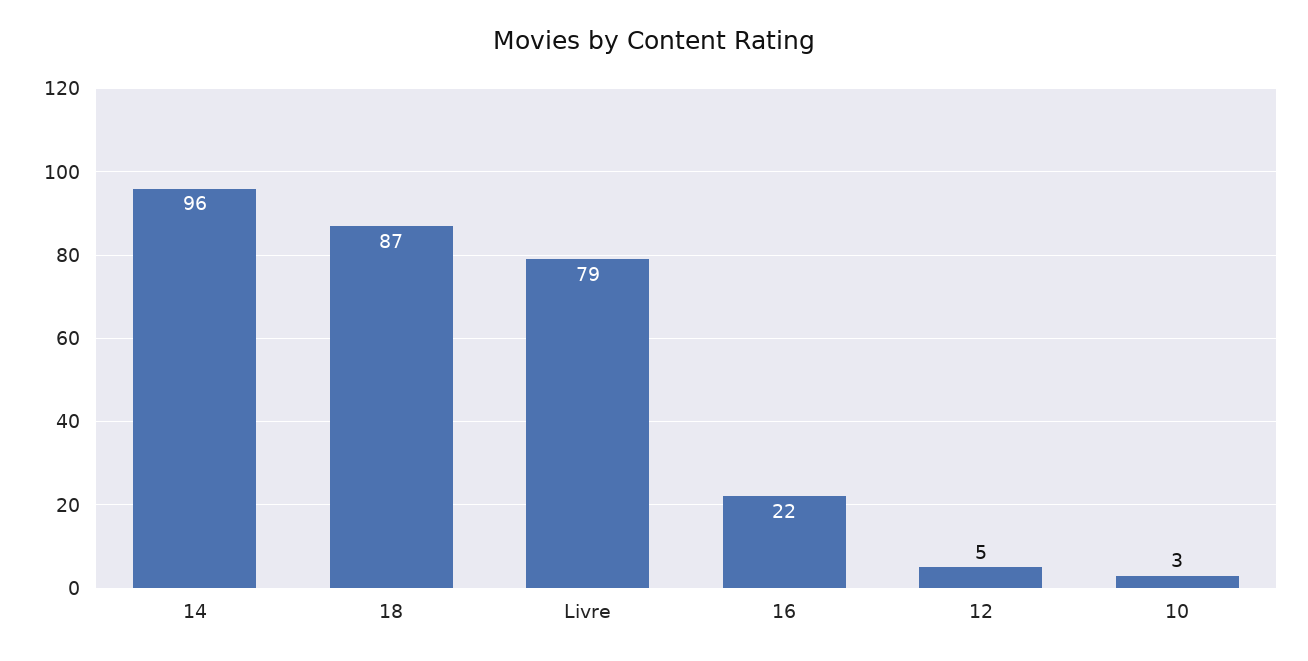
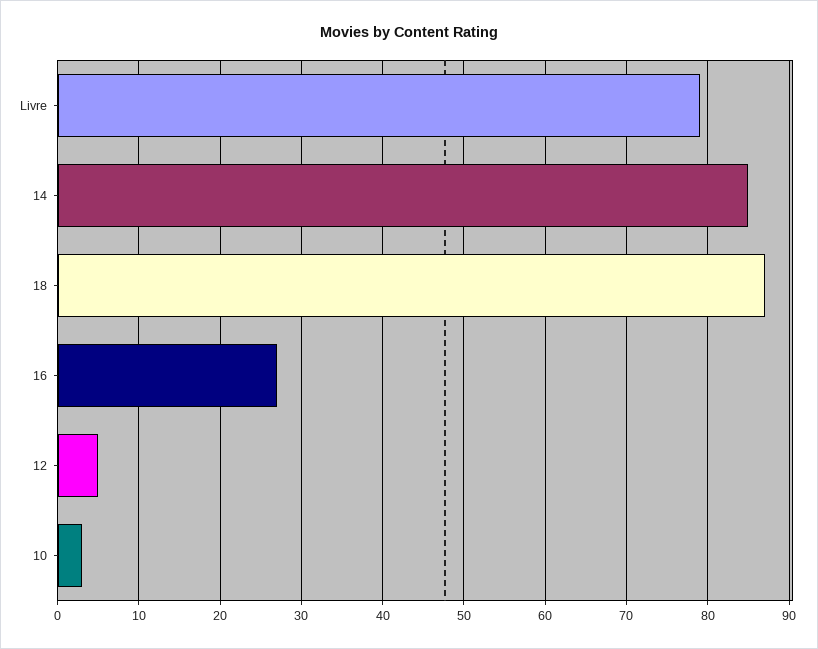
  {
-   "14": 96,
+   "14": 85,
    "18": 87,
    "Livre": 79,
-   "16": 22,
+   "16": 27,
    "12": 5,
    "10": 3
  }

